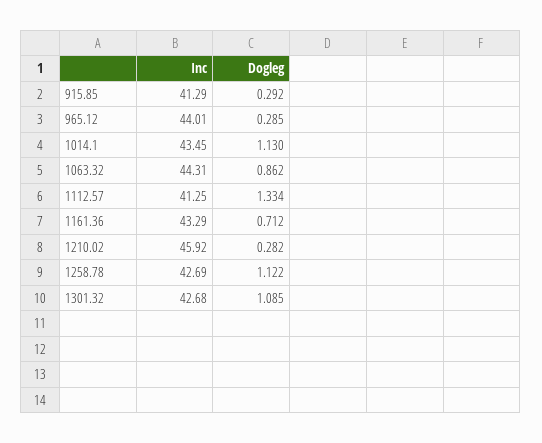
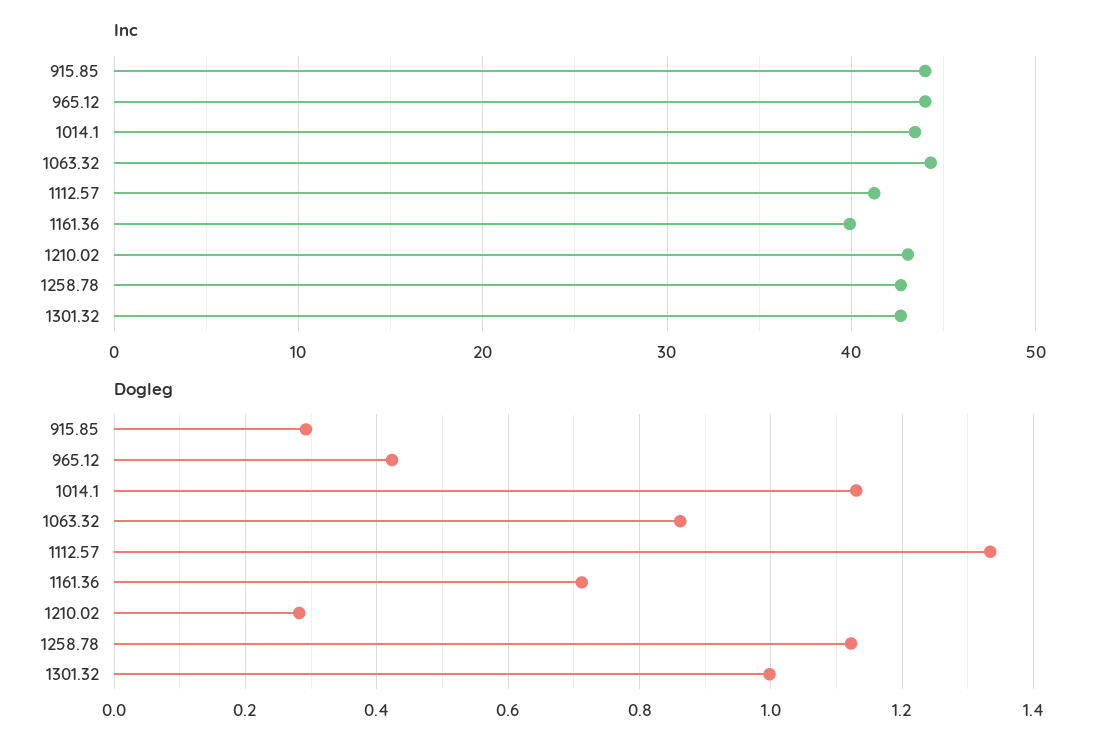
  {
    "Inc": {
-     "915.85": 41.29,
+     "915.85": 44,
      "965.12": 44.01,
      "1014.1": 43.45,
      "1063.32": 44.31,
      "1112.57": 41.25,
-     "1161.36": 43.29,
+     "1161.36": 40,
-     "1210.02": 45.92,
+     "1210.02": 43,
      "1258.78": 42.69,
      "1301.32": 42.68
    },
    "Dogleg": {
      "915.85": 0.292,
-     "965.12": 0.285,
+     "965.12": 0.42,
      "1014.1": 1.13,
      "1063.32": 0.862,
      "1112.57": 1.334,
      "1161.36": 0.712,
      "1210.02": 0.282,
      "1258.78": 1.122,
-     "1301.32": 1.085
+     "1301.32": 1
    }
  }

